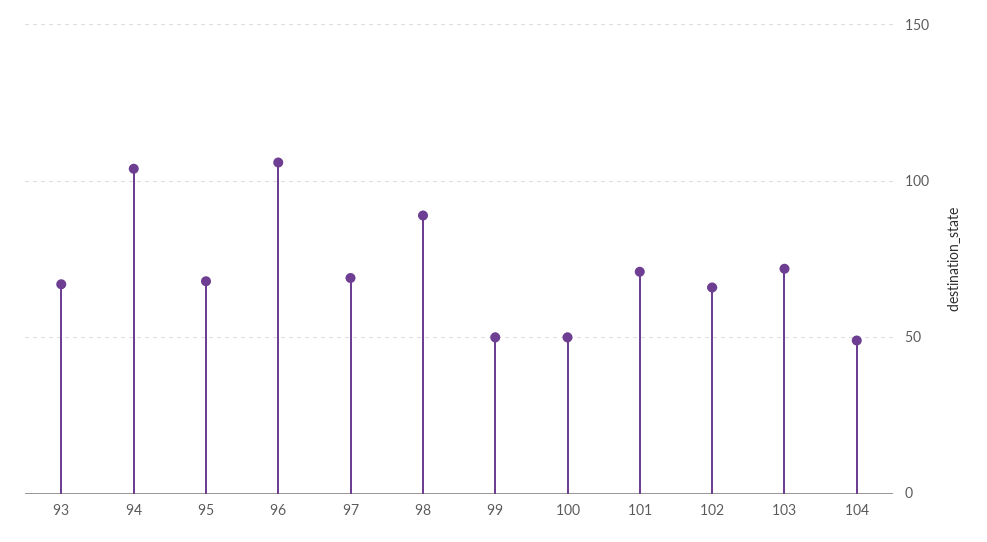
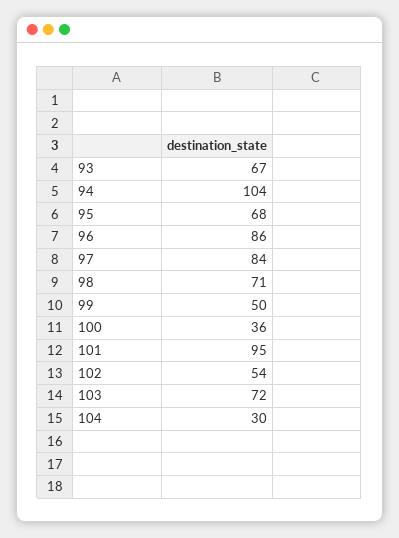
  {
    "93": 67,
    "94": 104,
    "95": 68,
-   "96": 105,
+   "96": 86,
-   "97": 70,
+   "97": 84,
-   "98": 90,
+   "98": 71,
    "99": 50,
-   "100": 50,
+   "100": 36,
-   "101": 70,
+   "101": 95,
-   "102": 65,
+   "102": 54,
    "103": 72,
-   "104": 50
+   "104": 30
  }

